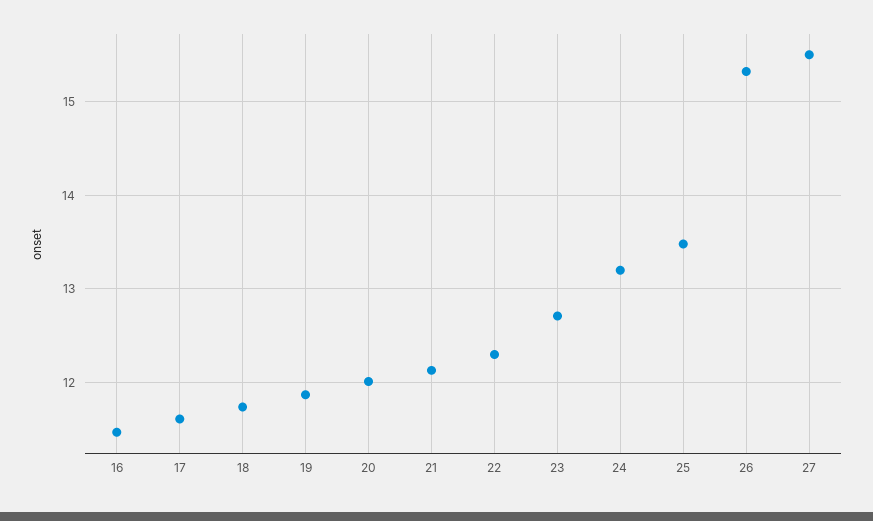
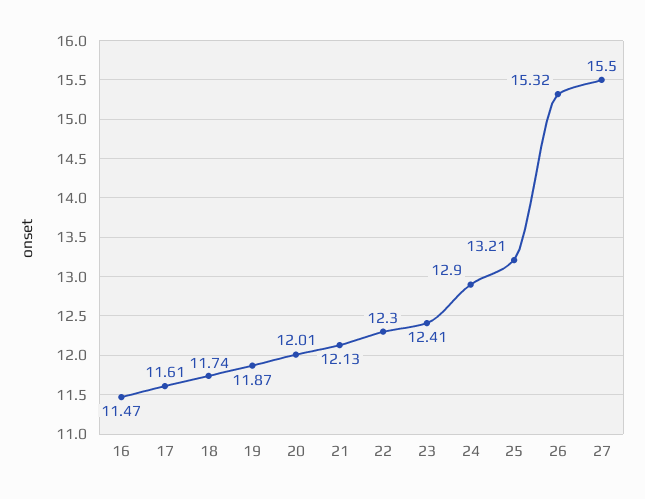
  {
    "16": 11.47,
    "17": 11.61,
    "18": 11.74,
    "19": 11.87,
    "20": 12.01,
    "21": 12.13,
    "22": 12.3,
-   "23": 12.7,
+   "23": 12.41,
-   "24": 13.2,
+   "24": 12.9,
-   "25": 13.5,
+   "25": 13.21,
    "26": 15.32,
    "27": 15.5
  }

